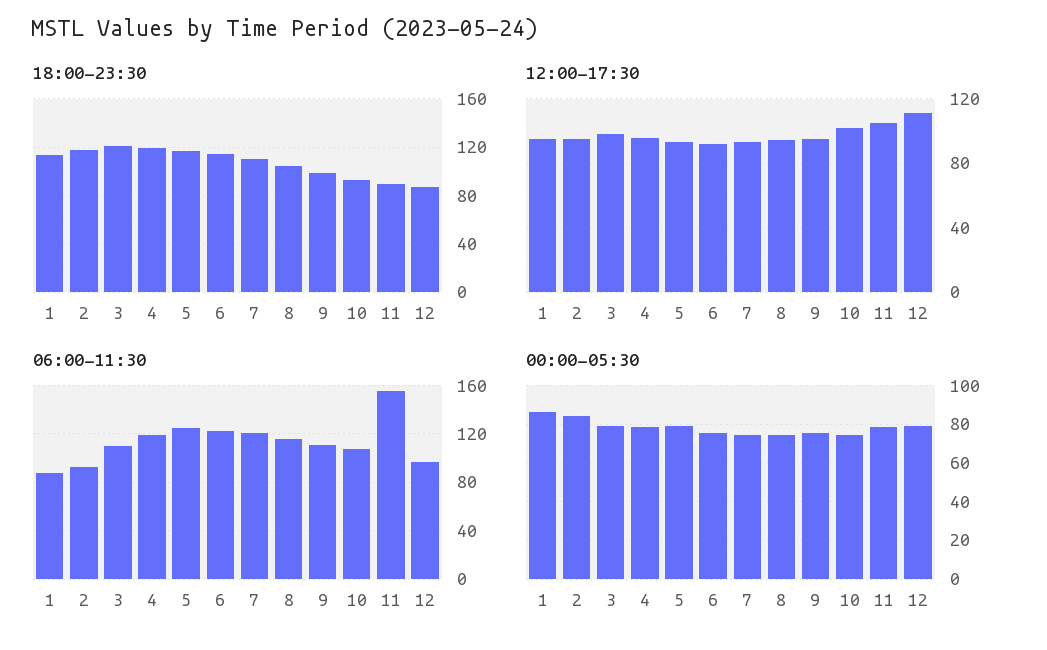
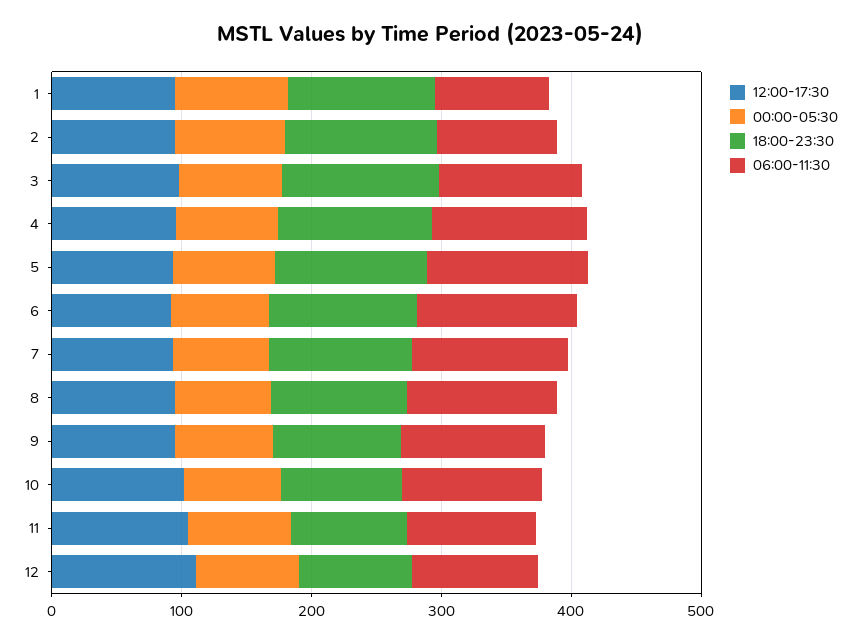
  {
    "18:00-23:30": {
      "1": 115,
      "2": 115,
      "3": 120,
      "4": 120,
      "5": 115,
      "6": 115,
      "7": 110,
      "8": 105,
      "9": 100,
      "10": 95,
      "11": 90,
      "12": 85
    },
    "12:00-17:30": {
      "1": 95,
      "2": 95,
      "3": 100,
      "4": 95,
      "5": 95,
      "6": 90,
      "7": 95,
      "8": 95,
      "9": 95,
      "10": 100,
      "11": 105,
      "12": 110
    },
    "06:00-11:30": {
      "1": 90,
      "2": 90,
      "3": 110,
      "4": 120,
      "5": 125,
      "6": 125,
      "7": 120,
      "8": 115,
      "9": 110,
      "10": 110,
-     "11": 155,
+     "11": 100,
      "12": 95
    },
    "00:00-05:30": {
      "1": 85,
      "2": 85,
      "3": 80,
      "4": 80,
      "5": 80,
      "6": 75,
      "7": 75,
      "8": 75,
      "9": 75,
      "10": 75,
      "11": 80,
      "12": 80
    }
  }

